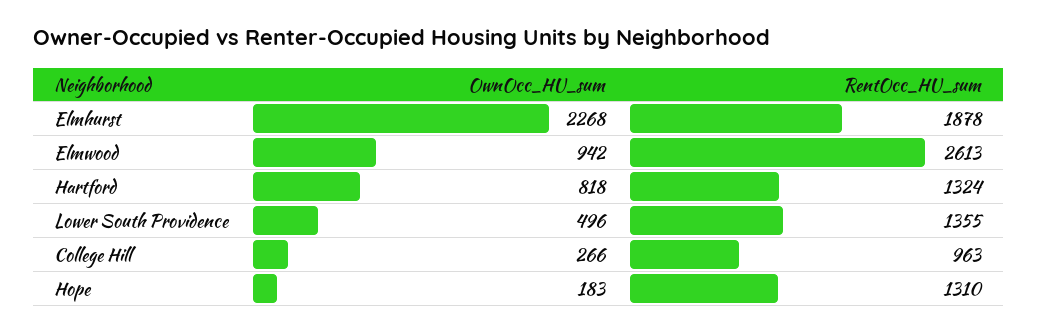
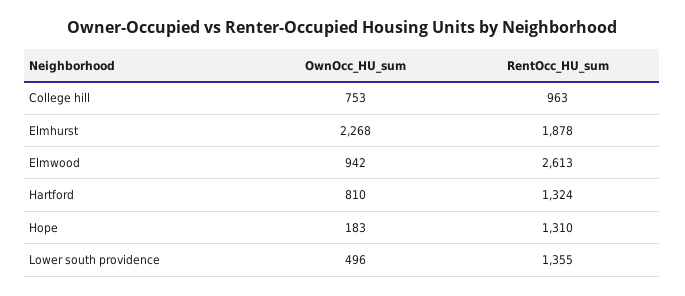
  {
    "OwnOcc_HU_sum": {
      "Elmhurst": 2268,
      "Elmwood": 942,
-     "Hartford": 818,
+     "Hartford": 810,
      "Lower South Providence": 496,
-     "College Hill": 266,
+     "College Hill": 753,
      "Hope": 183
    },
    "RentOcc_HU_sum": {
      "Elmhurst": 1878,
      "Elmwood": 2613,
      "Hartford": 1324,
      "Lower South Providence": 1355,
      "College Hill": 963,
      "Hope": 1310
    }
  }

